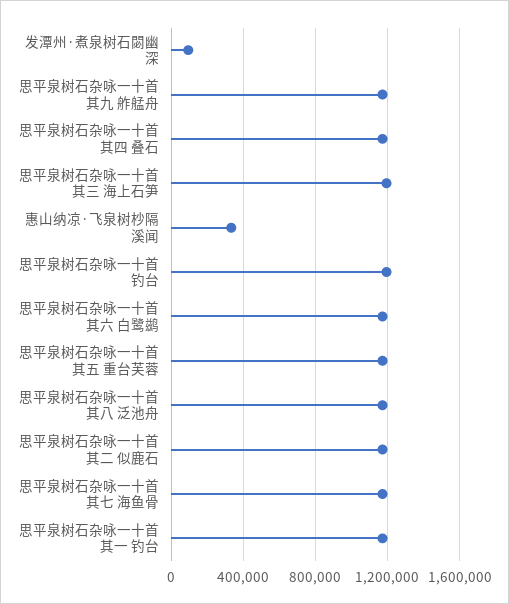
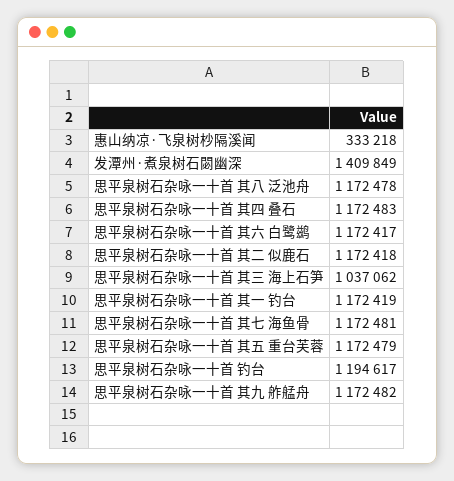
  {
-   "发潭州·煮泉树石閟幽深": 100000,
+   "发潭州·煮泉树石閟幽深": 1409849,
    "思平泉树石杂咏一十首 其九 舴艋舟": 1172482,
    "思平泉树石杂咏一十首 其四 叠石": 1172483,
-   "思平泉树石杂咏一十首 其三 海上石笋": 1200000,
+   "思平泉树石杂咏一十首 其三 海上石笋": 1037062,
    "惠山纳凉·飞泉树杪隔溪闻": 333218,
    "思平泉树石杂咏一十首 钓台": 1194617,
    "思平泉树石杂咏一十首 其六 白鹭鹚": 1172417,
    "思平泉树石杂咏一十首 其五 重台芙蓉": 1172479,
    "思平泉树石杂咏一十首 其八 泛池舟": 1172478,
    "思平泉树石杂咏一十首 其二 似鹿石": 1172418,
    "思平泉树石杂咏一十首 其七 海鱼骨": 1172481,
    "思平泉树石杂咏一十首 其一 钓台": 1172419
  }

